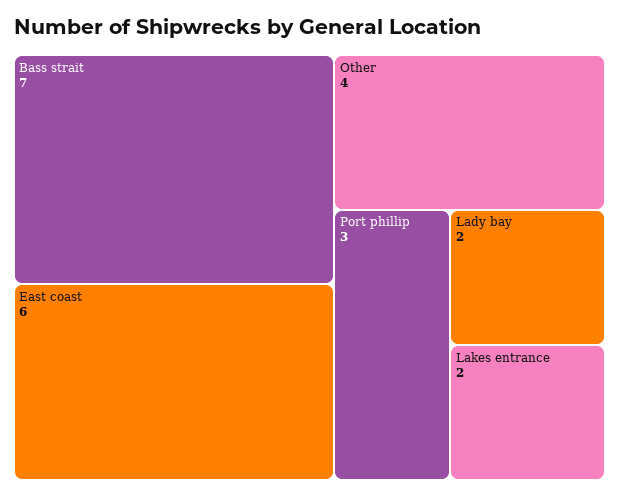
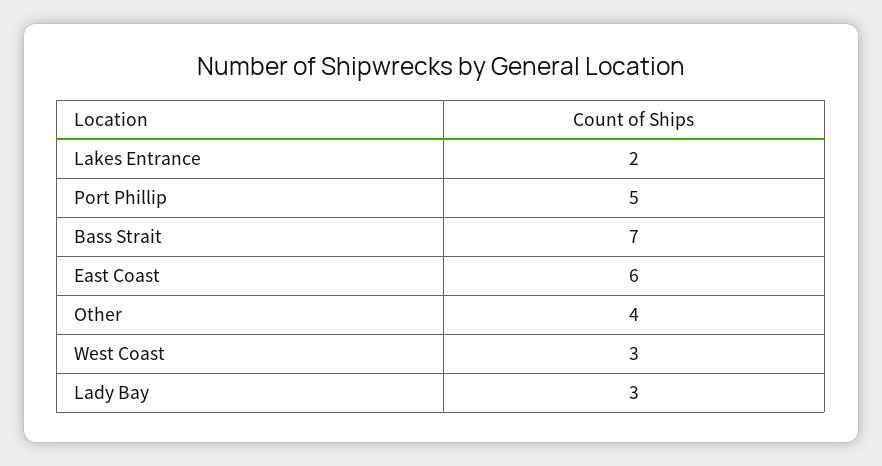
  {
    "Bass strait": 7,
    "East coast": 6,
    "Other": 4,
-   "Port phillip": 3,
+   "Port phillip": 5,
-   "Lady bay": 2,
+   "Lady bay": 3,
-   "Lakes entrance": 2
+   "Lakes entrance": 2,
+   "West Coast": 3
  }

